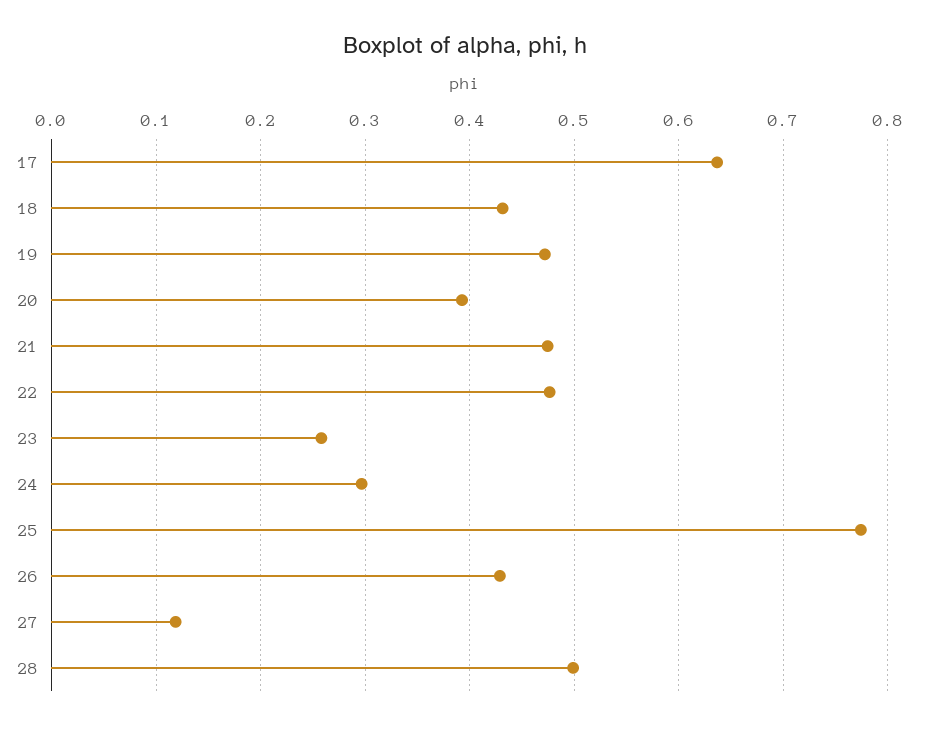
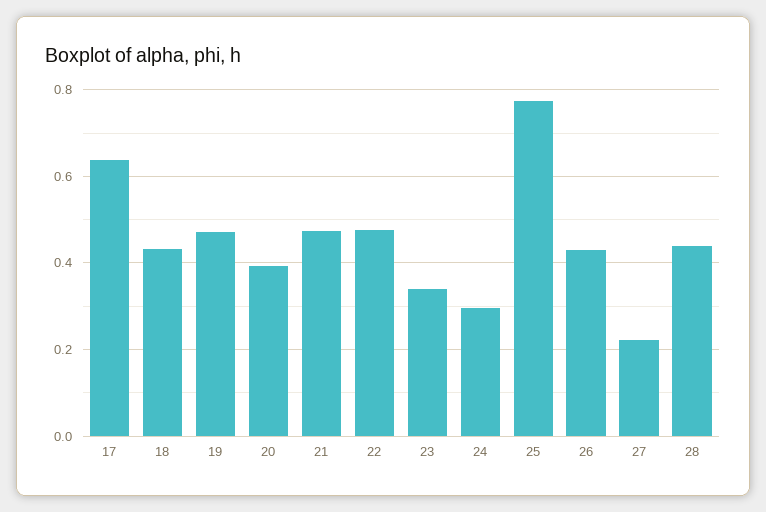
  {
    "17": 0.64,
    "18": 0.43,
    "19": 0.47,
    "20": 0.39,
    "21": 0.47,
    "22": 0.48,
-   "23": 0.26,
+   "23": 0.34,
    "24": 0.3,
    "25": 0.77,
    "26": 0.43,
-   "27": 0.12,
+   "27": 0.22,
-   "28": 0.5
+   "28": 0.44
  }

